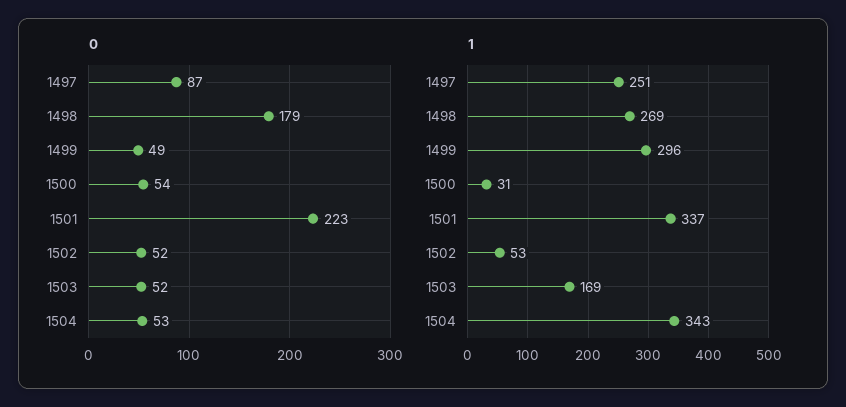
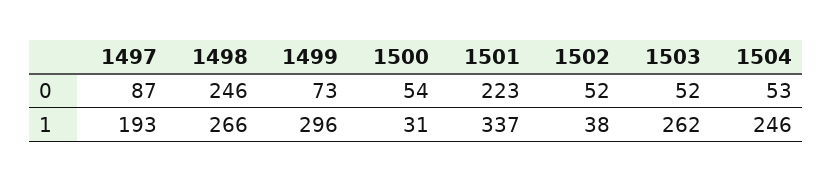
  {
    "0": {
      "1497": 87,
-     "1498": 179,
+     "1498": 246,
-     "1499": 49,
+     "1499": 73,
      "1500": 54,
      "1501": 223,
      "1502": 52,
      "1503": 52,
      "1504": 53
    },
    "1": {
-     "1497": 251,
+     "1497": 193,
-     "1498": 269,
+     "1498": 266,
      "1499": 296,
      "1500": 31,
      "1501": 337,
-     "1502": 53,
+     "1502": 38,
-     "1503": 169,
+     "1503": 262,
-     "1504": 343
+     "1504": 246
    }
  }

